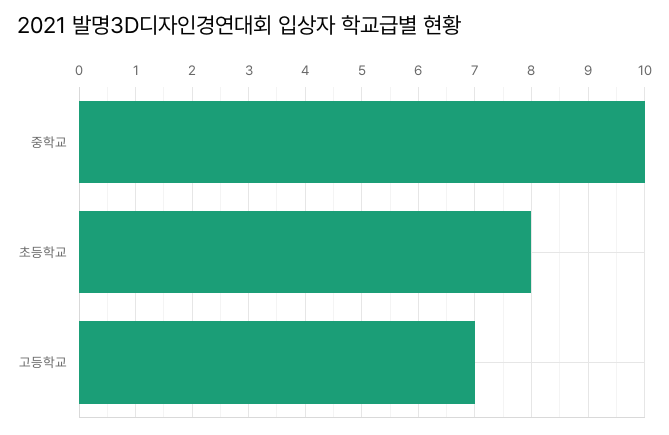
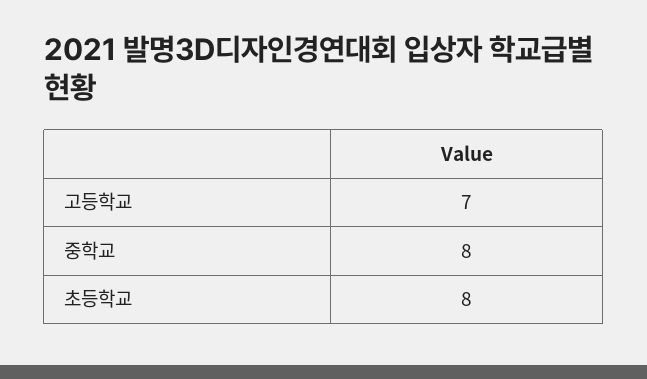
  {
-   "중학교": 10,
+   "중학교": 8,
    "초등학교": 8,
    "고등학교": 7
  }

